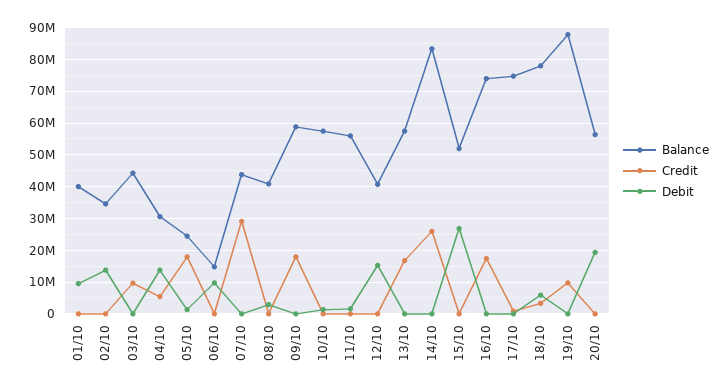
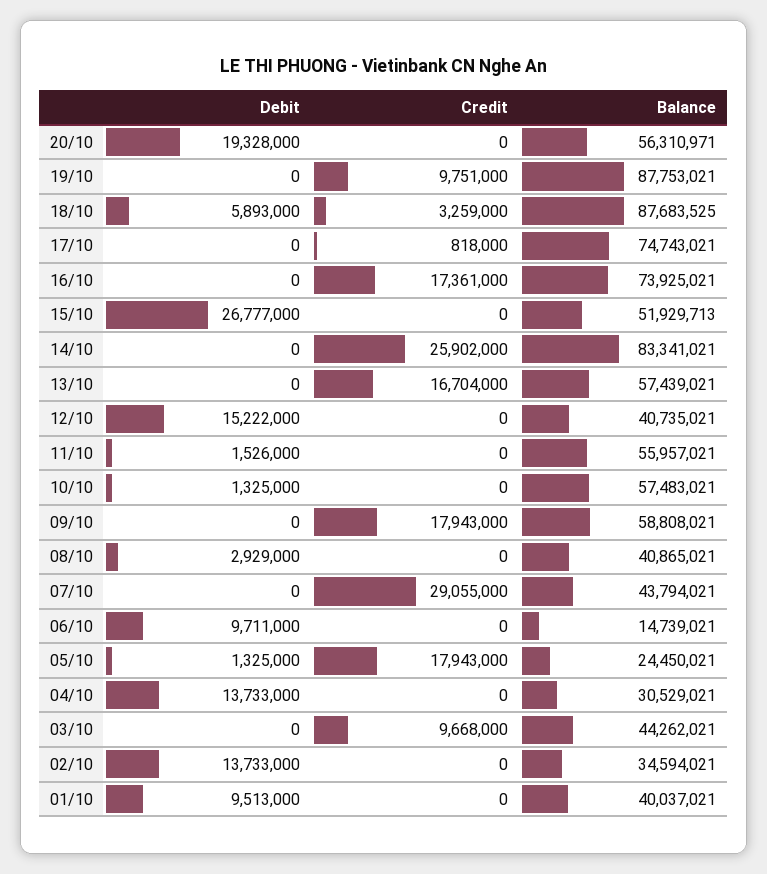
  {
    "Balance": {
      "01/10": 40037021,
      "02/10": 34594021,
      "03/10": 44262021,
      "04/10": 30529021,
      "05/10": 24450021,
      "06/10": 14739021,
      "07/10": 43794021,
      "08/10": 40865021,
      "09/10": 58808021,
      "10/10": 57483021,
      "11/10": 55957021,
      "12/10": 40735021,
      "13/10": 57439021,
      "14/10": 83341021,
      "15/10": 51929713,
      "16/10": 73925021,
      "17/10": 74743021,
-     "18/10": 78000000,
+     "18/10": 87683525,
      "19/10": 87753021,
      "20/10": 56310971
    },
    "Credit": {
      "01/10": 0,
      "02/10": 0,
      "03/10": 9668000,
-     "04/10": 6000000,
+     "04/10": 0,
      "05/10": 17943000,
      "06/10": 0,
      "07/10": 29055000,
      "08/10": 0,
      "09/10": 17943000,
      "10/10": 0,
      "11/10": 0,
      "12/10": 0,
      "13/10": 16704000,
      "14/10": 25902000,
      "15/10": 0,
      "16/10": 17361000,
      "17/10": 818000,
      "18/10": 3259000,
      "19/10": 9751000,
      "20/10": 0
    },
    "Debit": {
      "01/10": 9513000,
      "02/10": 13733000,
      "03/10": 0,
      "04/10": 13733000,
      "05/10": 1325000,
      "06/10": 9711000,
      "07/10": 0,
      "08/10": 2929000,
      "09/10": 0,
      "10/10": 1325000,
      "11/10": 1526000,
      "12/10": 15222000,
      "13/10": 0,
      "14/10": 0,
      "15/10": 26777000,
      "16/10": 0,
      "17/10": 0,
      "18/10": 5893000,
      "19/10": 0,
      "20/10": 19328000
    }
  }

